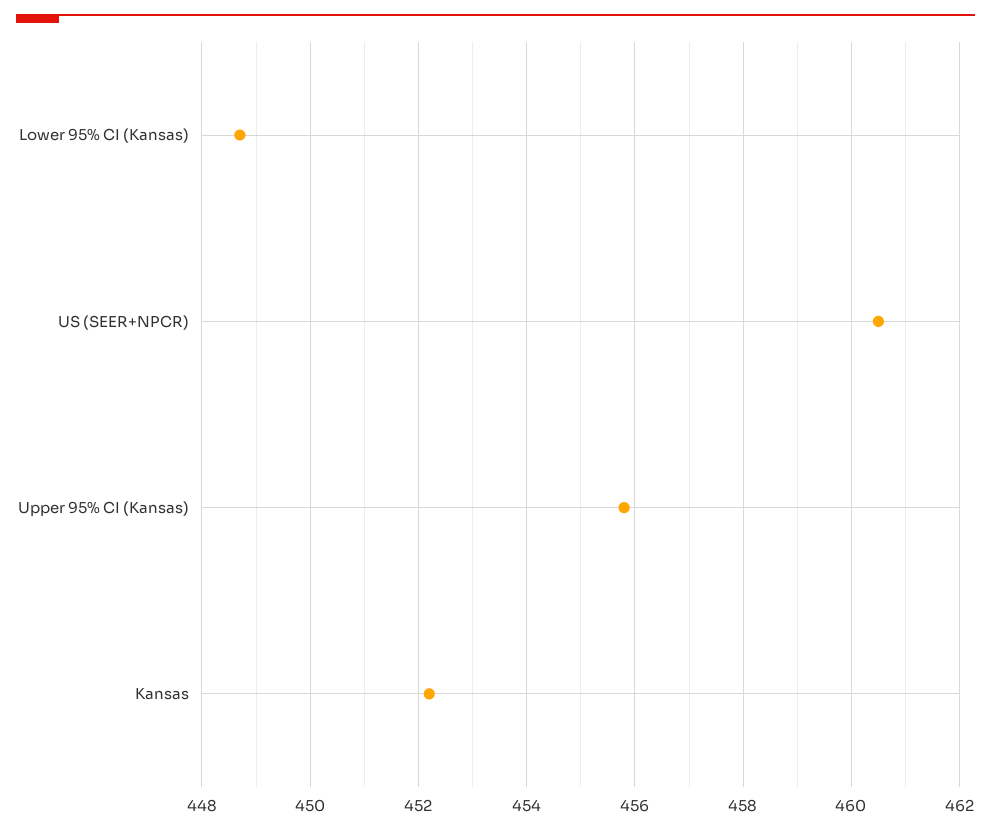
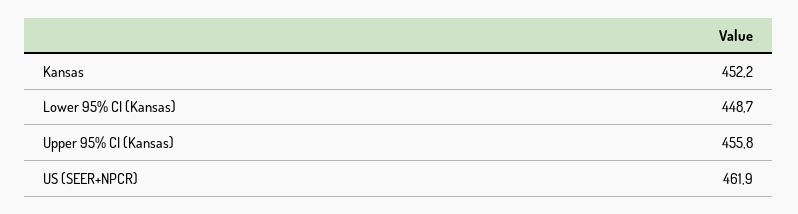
  {
    "Lower 95% CI (Kansas)": 448.7,
-   "US (SEER+NPCR)": 460.5,
+   "US (SEER+NPCR)": 461.9,
    "Upper 95% CI (Kansas)": 455.8,
    "Kansas": 452.2
  }

